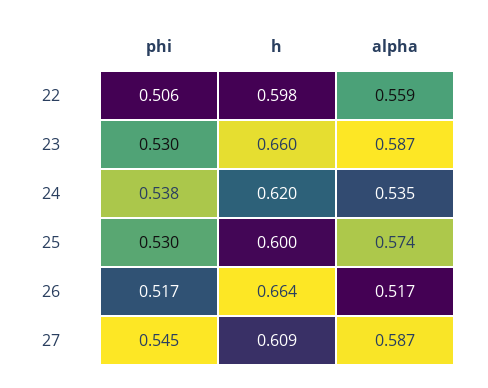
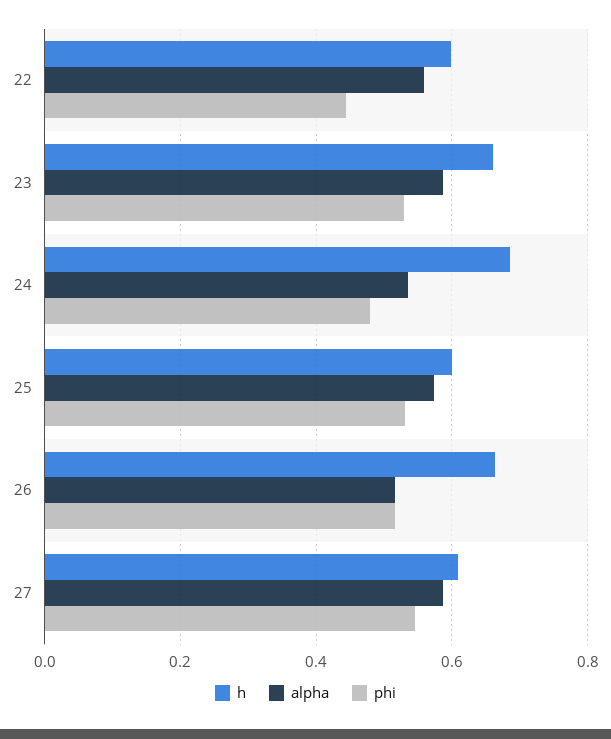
  {
    "phi": {
-     "22": 0.506,
+     "22": 0.44,
      "23": 0.53,
-     "24": 0.538,
+     "24": 0.48,
      "25": 0.53,
      "26": 0.517,
      "27": 0.545
    },
    "h": {
      "22": 0.598,
      "23": 0.66,
-     "24": 0.62,
+     "24": 0.68,
      "25": 0.6,
      "26": 0.664,
      "27": 0.609
    },
    "alpha": {
      "22": 0.559,
      "23": 0.587,
      "24": 0.535,
      "25": 0.574,
      "26": 0.517,
      "27": 0.587
    }
  }

